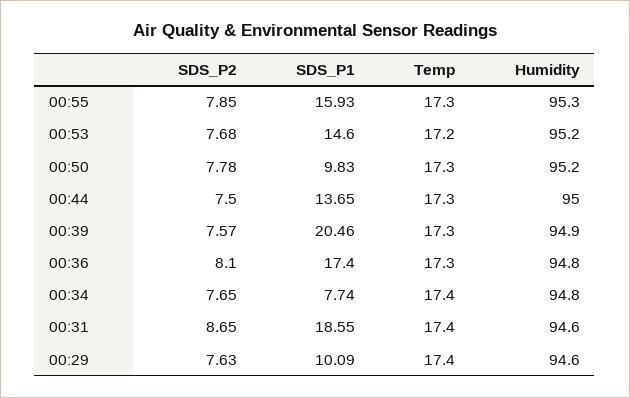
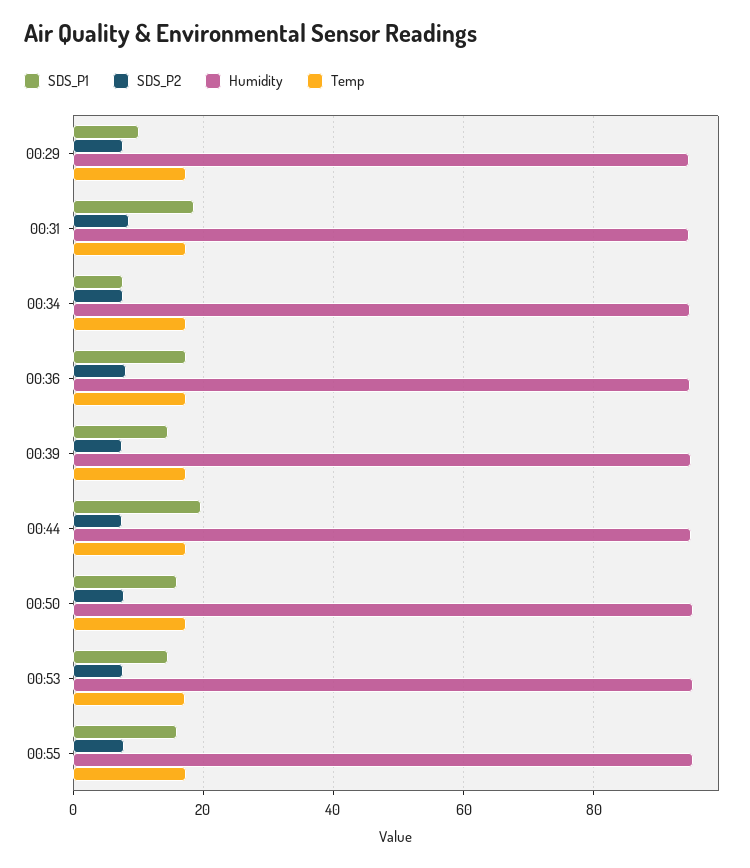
  {
    "SDS_P2": {
      "00:55": 7.85,
      "00:53": 7.68,
      "00:50": 7.78,
      "00:44": 7.5,
      "00:39": 7.57,
      "00:36": 8.1,
      "00:34": 7.65,
      "00:31": 8.65,
      "00:29": 7.63
    },
    "SDS_P1": {
      "00:55": 15.93,
      "00:53": 14.6,
-     "00:50": 9.83,
+     "00:50": 16,
-     "00:44": 13.65,
+     "00:44": 20,
-     "00:39": 20.46,
+     "00:39": 14,
      "00:36": 17.4,
      "00:34": 7.74,
      "00:31": 18.55,
      "00:29": 10.09
    },
    "Temp": {
      "00:55": 17.3,
      "00:53": 17.2,
      "00:50": 17.3,
      "00:44": 17.3,
      "00:39": 17.3,
      "00:36": 17.3,
      "00:34": 17.4,
      "00:31": 17.4,
      "00:29": 17.4
    },
    "Humidity": {
      "00:55": 95.3,
      "00:53": 95.2,
      "00:50": 95.2,
      "00:44": 95,
      "00:39": 94.9,
      "00:36": 94.8,
      "00:34": 94.8,
      "00:31": 94.6,
      "00:29": 94.6
    }
  }

